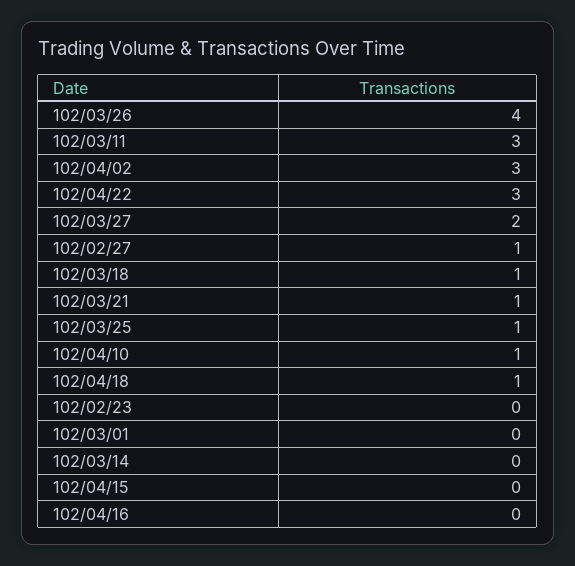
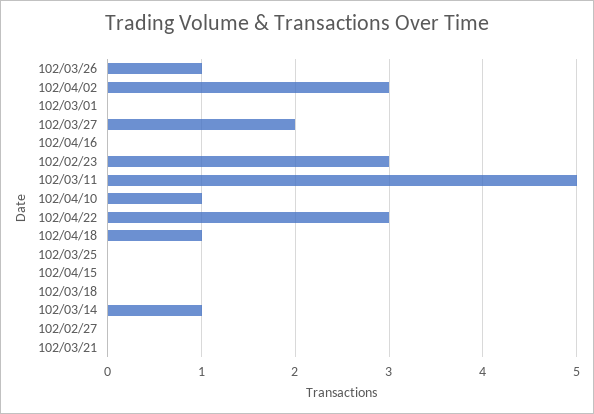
  {
-   "102/03/26": 4,
+   "102/03/26": 1,
-   "102/03/11": 3,
+   "102/03/11": 5,
    "102/04/02": 3,
    "102/04/22": 3,
    "102/03/27": 2,
-   "102/02/27": 1,
+   "102/02/27": 0,
-   "102/03/18": 1,
+   "102/03/18": 0,
-   "102/03/21": 1,
+   "102/03/21": 0,
-   "102/03/25": 1,
+   "102/03/25": 0,
    "102/04/10": 1,
    "102/04/18": 1,
-   "102/02/23": 0,
+   "102/02/23": 3,
    "102/03/01": 0,
-   "102/03/14": 0,
+   "102/03/14": 1,
    "102/04/15": 0,
    "102/04/16": 0
  }

